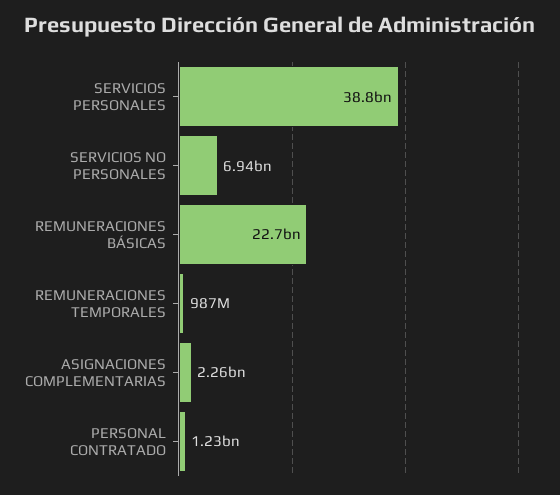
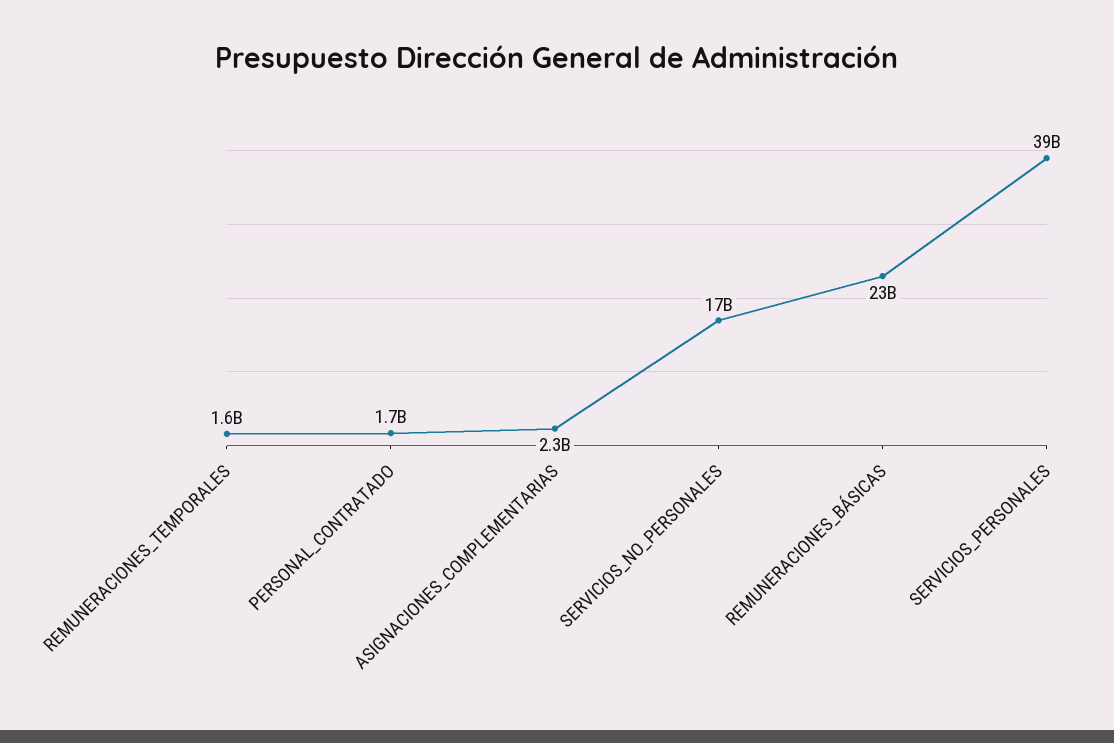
  {
    "SERVICIOS PERSONALES": 38800000000,
-   "SERVICIOS NO PERSONALES": 6940000000,
+   "SERVICIOS NO PERSONALES": 17000000000,
    "REMUNERACIONES BÁSICAS": 22700000000,
-   "REMUNERACIONES TEMPORALES": 987000000,
+   "REMUNERACIONES TEMPORALES": 1600000000,
    "ASIGNACIONES COMPLEMENTARIAS": 2260000000,
-   "PERSONAL CONTRATADO": 1230000000
+   "PERSONAL CONTRATADO": 1700000000
  }

